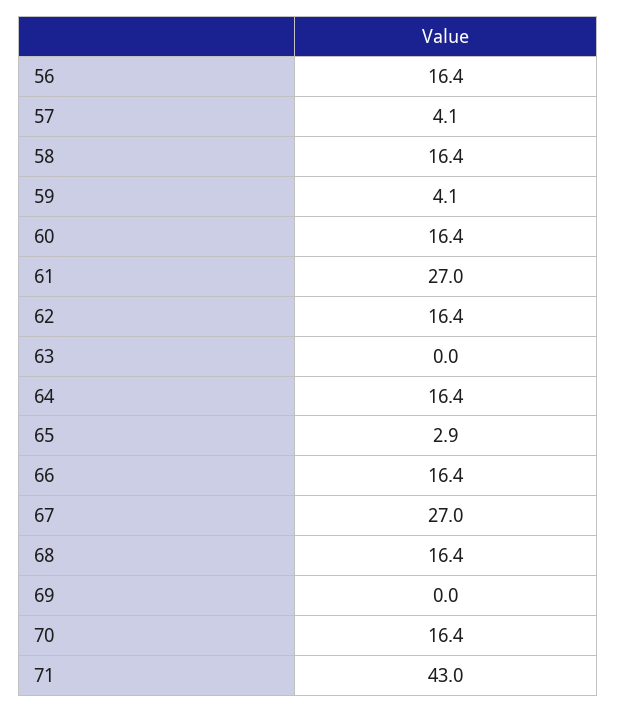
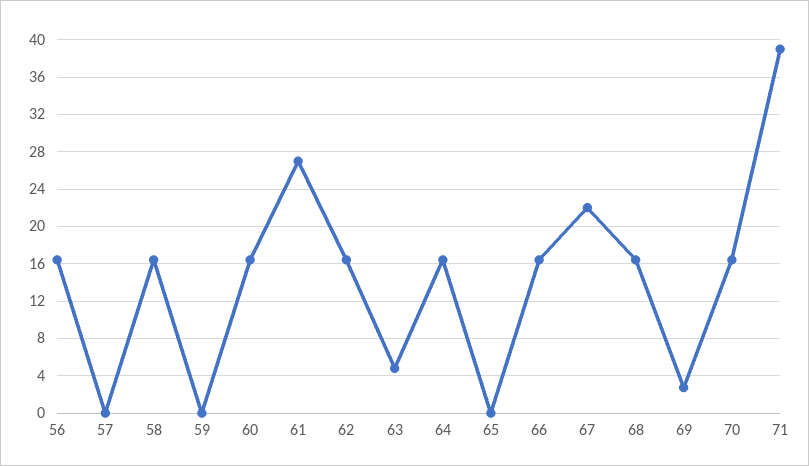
  {
    "56": 16.4,
-   "57": 4.1,
+   "57": 0,
    "58": 16.4,
-   "59": 4.1,
+   "59": 0,
    "60": 16.4,
    "61": 27,
    "62": 16.4,
-   "63": 0,
+   "63": 5,
    "64": 16.4,
-   "65": 2.9,
+   "65": 0,
    "66": 16.4,
-   "67": 27,
+   "67": 22,
    "68": 16.4,
-   "69": 0,
+   "69": 3,
    "70": 16.4,
-   "71": 43
+   "71": 39
  }

